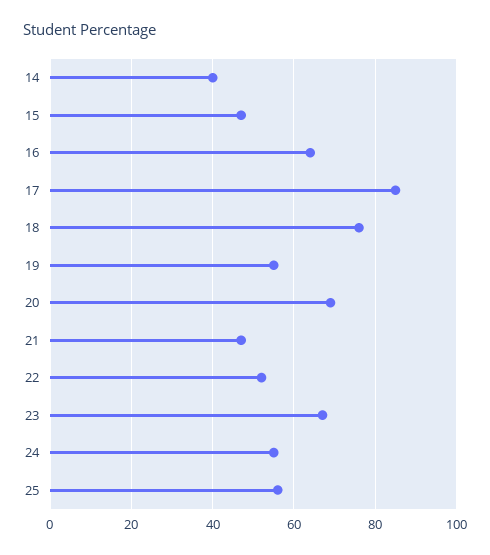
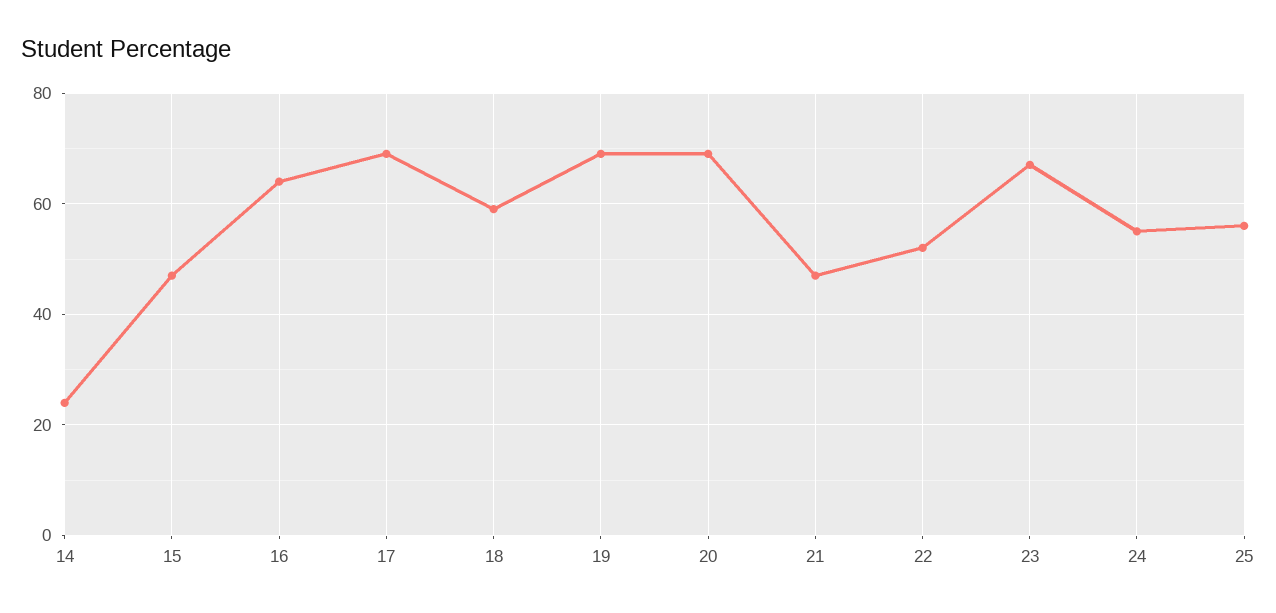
  {
-   "14": 40,
+   "14": 25,
    "15": 45,
    "16": 65,
-   "17": 85,
+   "17": 70,
-   "18": 75,
+   "18": 60,
-   "19": 55,
+   "19": 70,
    "20": 70,
    "21": 45,
    "22": 50,
    "23": 65,
    "24": 55,
    "25": 55
  }

